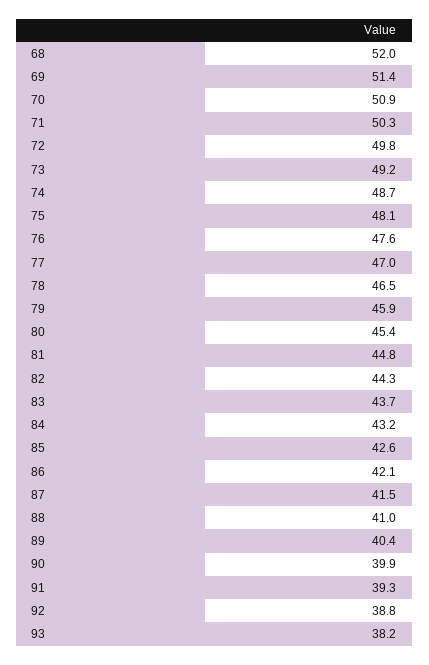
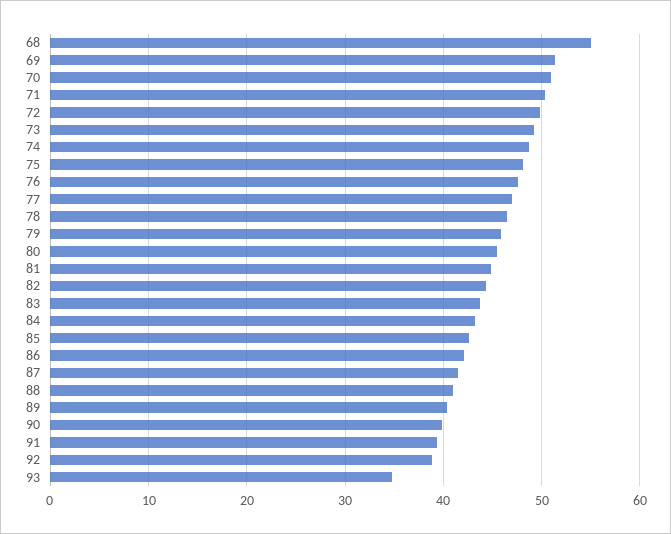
  {
-   "68": 52,
+   "68": 55,
    "69": 51.4,
    "70": 50.9,
    "71": 50.3,
    "72": 49.8,
    "73": 49.2,
    "74": 48.7,
    "75": 48.1,
    "76": 47.6,
    "77": 47,
    "78": 46.5,
    "79": 45.9,
    "80": 45.4,
    "81": 44.8,
    "82": 44.3,
    "83": 43.7,
    "84": 43.2,
    "85": 42.6,
    "86": 42.1,
    "87": 41.5,
    "88": 41,
    "89": 40.4,
    "90": 39.9,
    "91": 39.3,
    "92": 38.8,
-   "93": 38.2
+   "93": 35
  }

